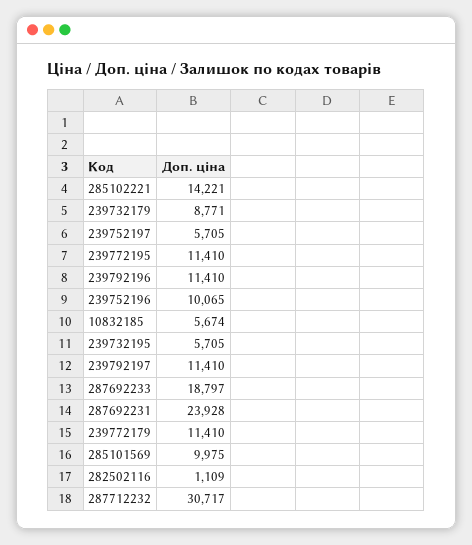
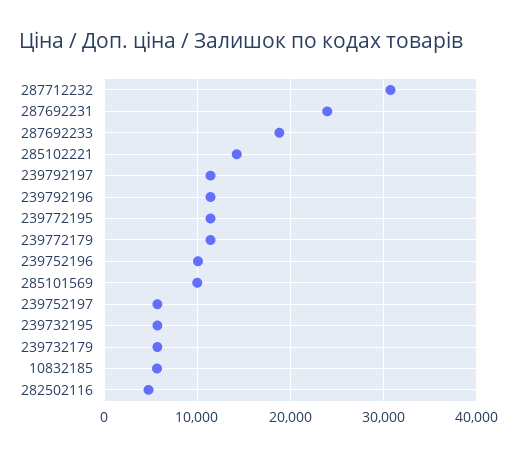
  {
    "285102221": 14221,
-   "239732179": 8771,
+   "239732179": 6000,
    "239752197": 5705,
    "239772195": 11410,
    "239792196": 11410,
    "239752196": 10065,
    "10832185": 5674,
    "239732195": 5705,
    "239792197": 11410,
    "287692233": 18797,
    "287692231": 23928,
    "239772179": 11410,
    "285101569": 9975,
-   "282502116": 1109,
+   "282502116": 5000,
    "287712232": 30717
  }

